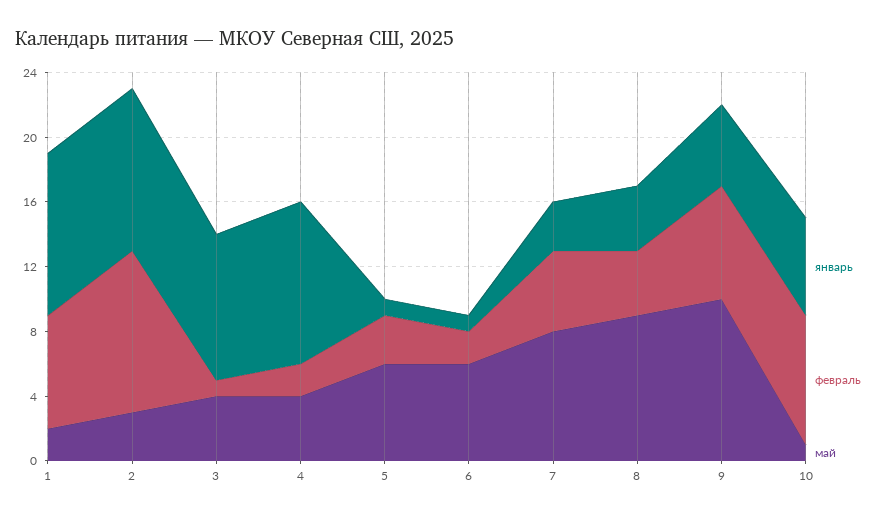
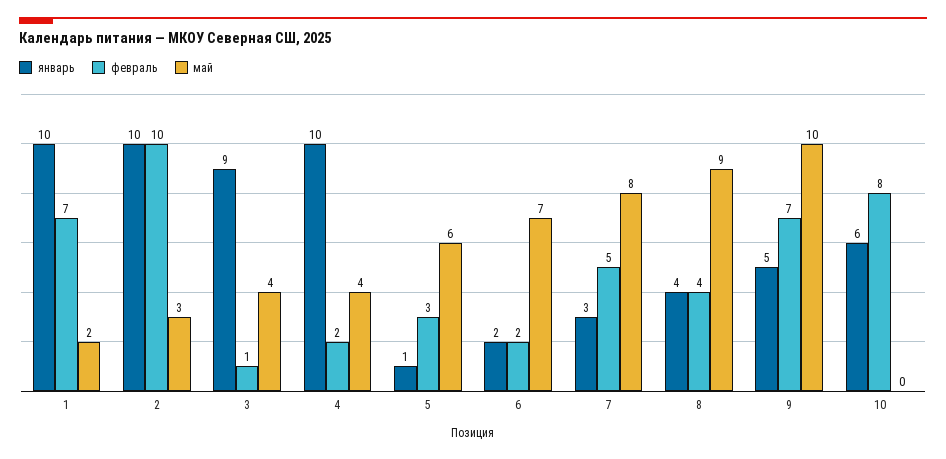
  {
    "январь": {
      "1": 10,
      "2": 10,
      "3": 9,
      "4": 10,
      "5": 1,
-     "6": 1,
+     "6": 2,
      "7": 3,
      "8": 4,
      "9": 5,
      "10": 6
    },
    "февраль": {
      "1": 7,
      "2": 10,
      "3": 1,
      "4": 2,
      "5": 3,
      "6": 2,
      "7": 5,
      "8": 4,
      "9": 7,
      "10": 8
    },
    "май": {
      "1": 2,
      "2": 3,
      "3": 4,
      "4": 4,
      "5": 6,
-     "6": 6,
+     "6": 7,
      "7": 8,
      "8": 9,
      "9": 10,
-     "10": 1
+     "10": 0
    }
  }

